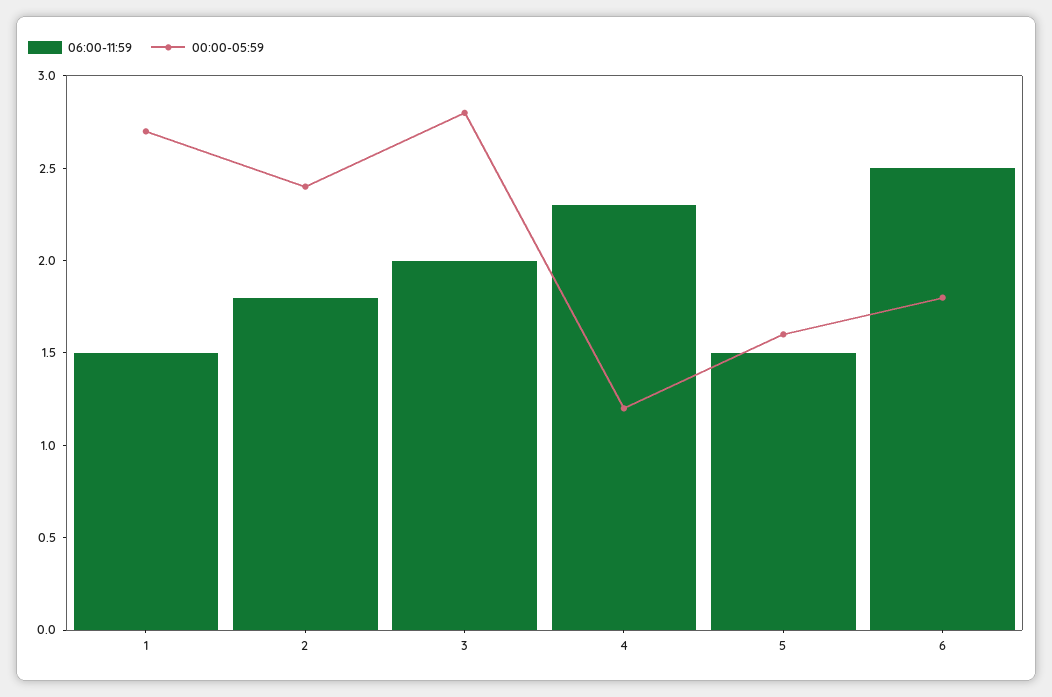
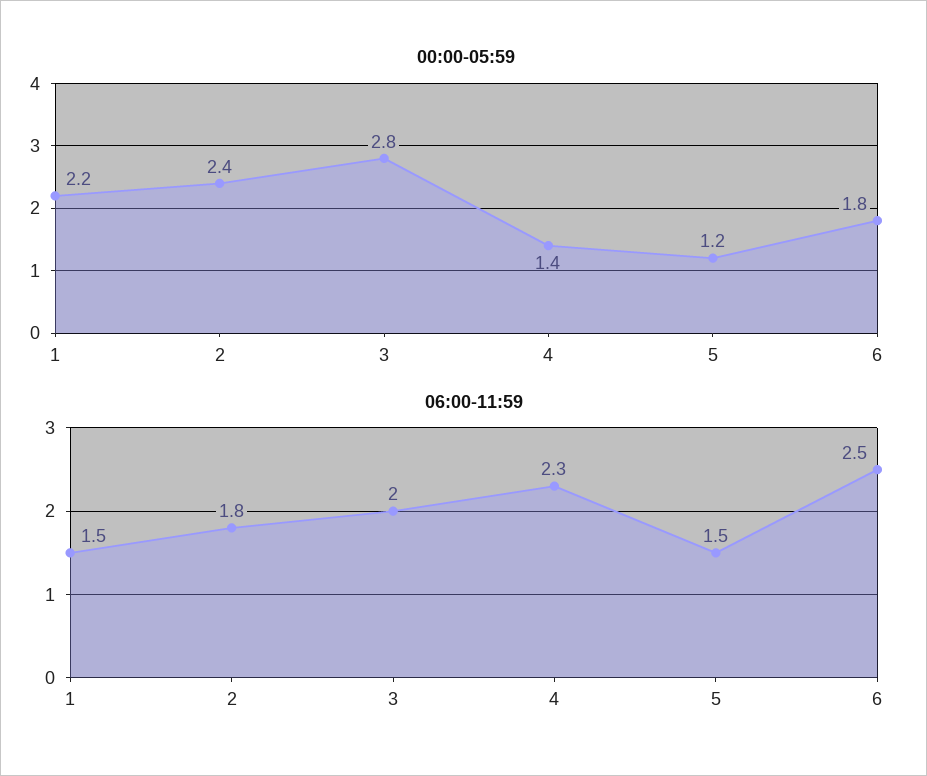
  {
    "06:00-11:59": {
      "1": 1.5,
      "2": 1.8,
      "3": 2,
      "4": 2.3,
      "5": 1.5,
      "6": 2.5
    },
    "00:00-05:59": {
-     "1": 2.7,
+     "1": 2.2,
      "2": 2.4,
      "3": 2.8,
-     "4": 1.2,
+     "4": 1.4,
-     "5": 1.6,
+     "5": 1.2,
      "6": 1.8
    }
  }

